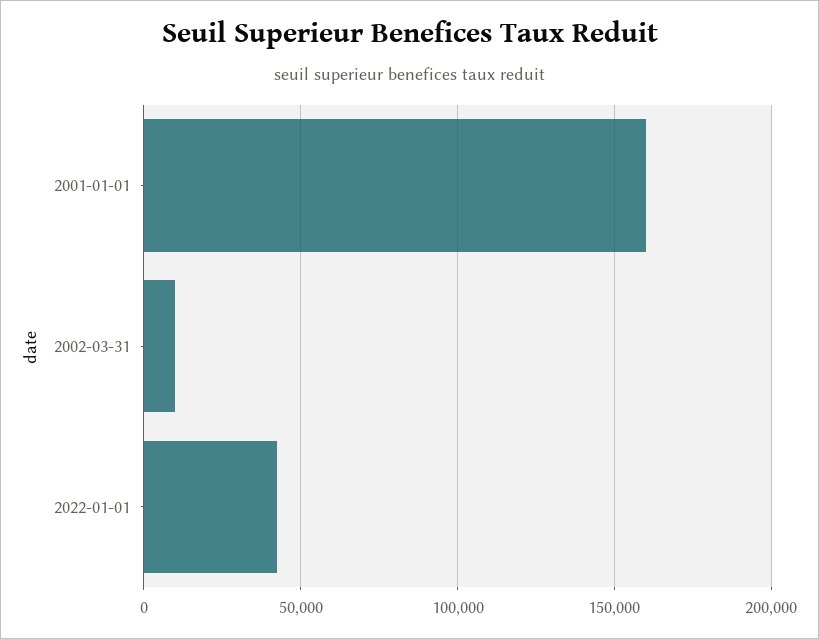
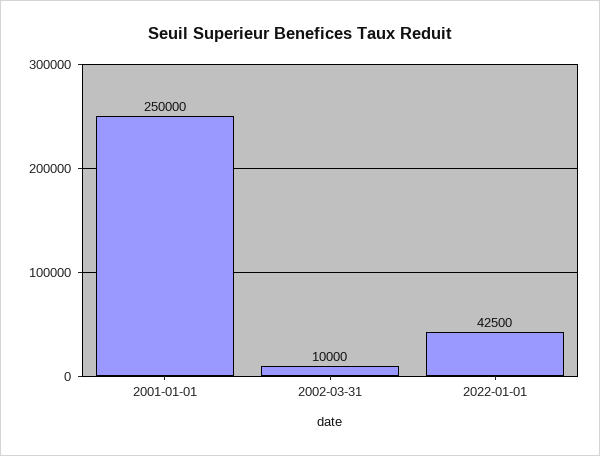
  {
-   "2001-01-01": 160000,
+   "2001-01-01": 250000,
    "2002-03-31": 10000,
    "2022-01-01": 42500
  }

